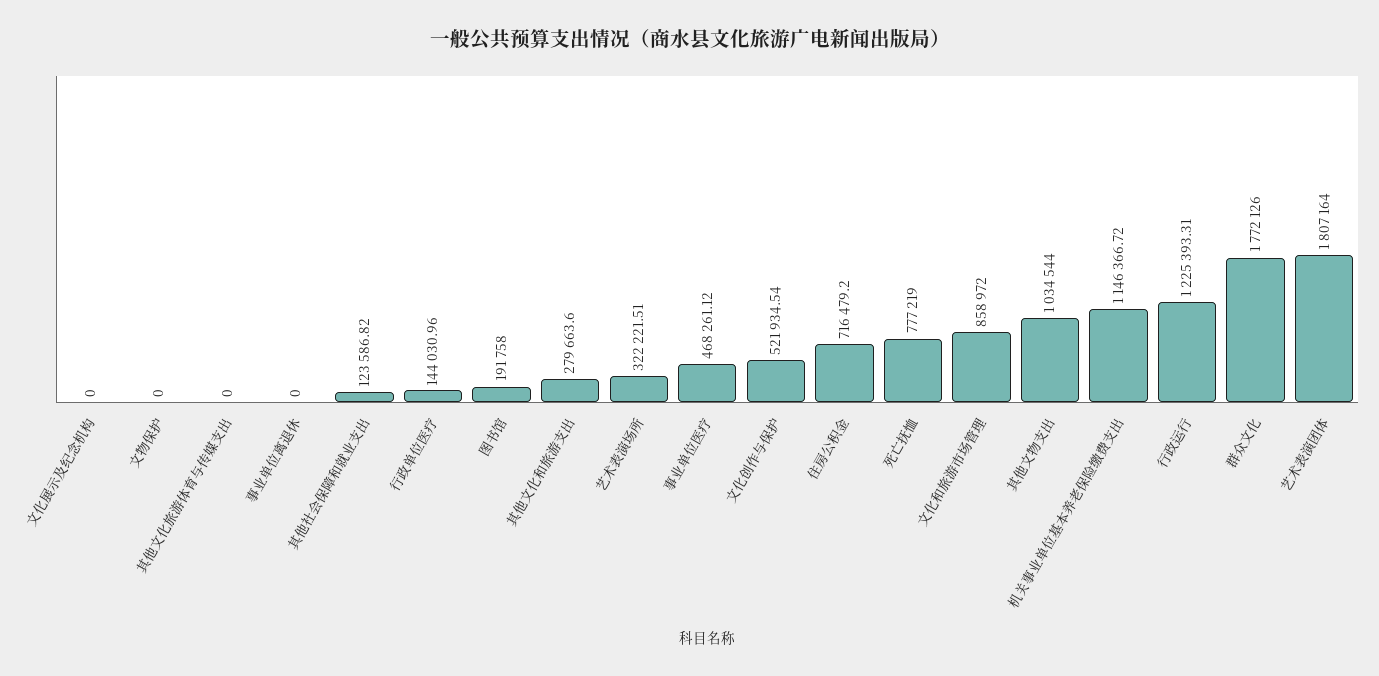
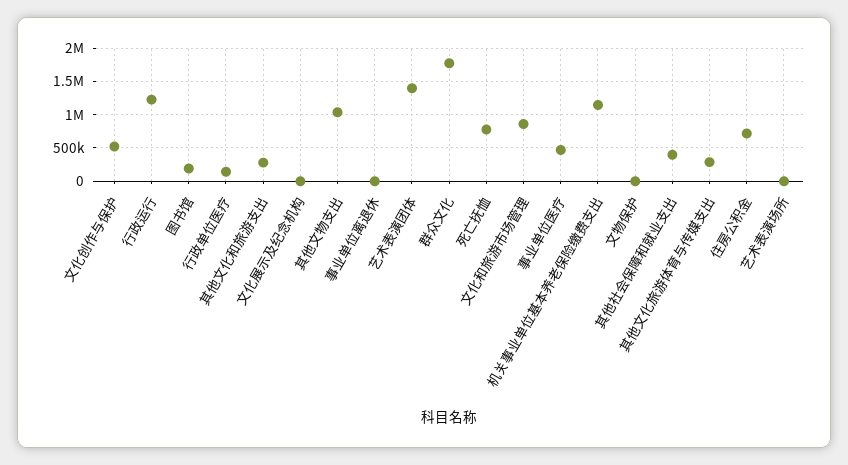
  {
    "文化展示及纪念机构": 0,
    "文物保护": 0,
-   "其他文化旅游体育与传媒支出": 0,
+   "其他文化旅游体育与传媒支出": 300000,
    "事业单位离退休": 0,
-   "其他社会保障和就业支出": 123586.82,
+   "其他社会保障和就业支出": 400000,
    "行政单位医疗": 144030.96,
    "图书馆": 191758,
    "其他文化和旅游支出": 279663.6,
-   "艺术表演场所": 322221.51,
+   "艺术表演场所": 0,
    "事业单位医疗": 468261.12,
    "文化创作与保护": 521934.54,
    "住房公积金": 716479.2,
    "死亡抚恤": 777219,
    "文化和旅游市场管理": 858972,
    "其他文物支出": 1034544,
    "机关事业单位基本养老保险缴费支出": 1146366.72,
    "行政运行": 1225393.31,
    "群众文化": 1772126,
-   "艺术表演团体": 1807164
+   "艺术表演团体": 1400000
  }

